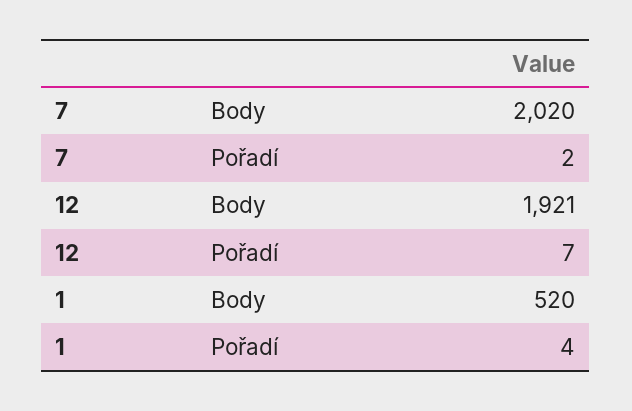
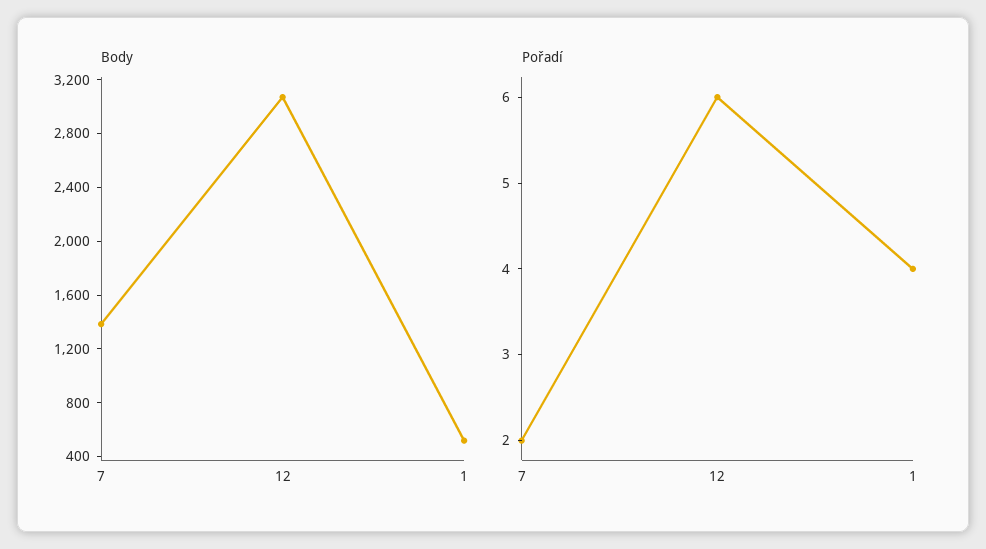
  {
    "Body": {
-     "7": 2020,
+     "7": 1400,
-     "12": 1921,
+     "12": 3100,
      "1": 520
    },
    "Pořadí": {
      "7": 2,
-     "12": 7,
+     "12": 6,
      "1": 4
    }
  }

